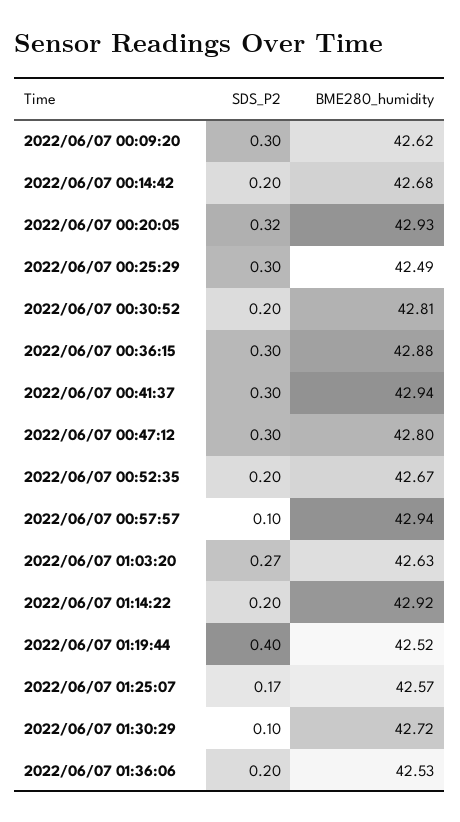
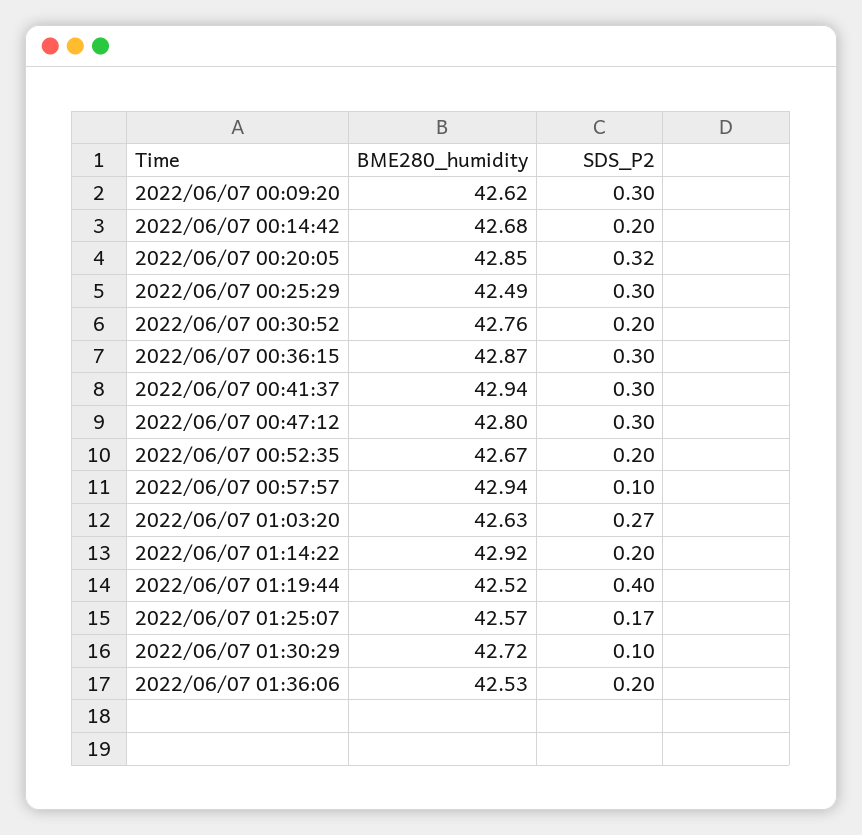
  {
    "SDS_P2": {
      "2022/06/07 00:09:20": 0.3,
      "2022/06/07 00:14:42": 0.2,
      "2022/06/07 00:20:05": 0.32,
      "2022/06/07 00:25:29": 0.3,
      "2022/06/07 00:30:52": 0.2,
      "2022/06/07 00:36:15": 0.3,
      "2022/06/07 00:41:37": 0.3,
      "2022/06/07 00:47:12": 0.3,
      "2022/06/07 00:52:35": 0.2,
      "2022/06/07 00:57:57": 0.1,
      "2022/06/07 01:03:20": 0.27,
      "2022/06/07 01:14:22": 0.2,
      "2022/06/07 01:19:44": 0.4,
      "2022/06/07 01:25:07": 0.17,
      "2022/06/07 01:30:29": 0.1,
      "2022/06/07 01:36:06": 0.2
    },
    "BME280_humidity": {
      "2022/06/07 00:09:20": 42.62,
      "2022/06/07 00:14:42": 42.68,
-     "2022/06/07 00:20:05": 42.93,
+     "2022/06/07 00:20:05": 42.85,
      "2022/06/07 00:25:29": 42.49,
-     "2022/06/07 00:30:52": 42.81,
+     "2022/06/07 00:30:52": 42.76,
-     "2022/06/07 00:36:15": 42.88,
+     "2022/06/07 00:36:15": 42.87,
      "2022/06/07 00:41:37": 42.94,
      "2022/06/07 00:47:12": 42.8,
      "2022/06/07 00:52:35": 42.67,
      "2022/06/07 00:57:57": 42.94,
      "2022/06/07 01:03:20": 42.63,
      "2022/06/07 01:14:22": 42.92,
      "2022/06/07 01:19:44": 42.52,
      "2022/06/07 01:25:07": 42.57,
      "2022/06/07 01:30:29": 42.72,
      "2022/06/07 01:36:06": 42.53
    }
  }

